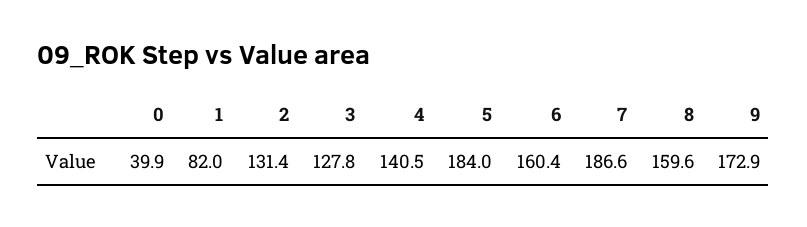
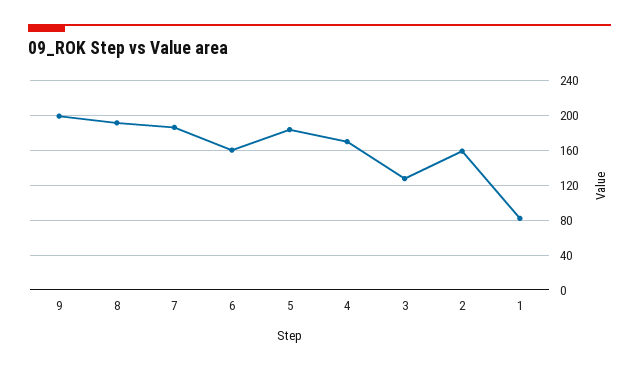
  {
-   "0": 39.9,
    "1": 82,
-   "2": 131.4,
+   "2": 160,
    "3": 127.8,
-   "4": 140.5,
+   "4": 170,
    "5": 184,
    "6": 160.4,
    "7": 186.6,
-   "8": 159.6,
+   "8": 190,
-   "9": 172.9
+   "9": 200
  }

